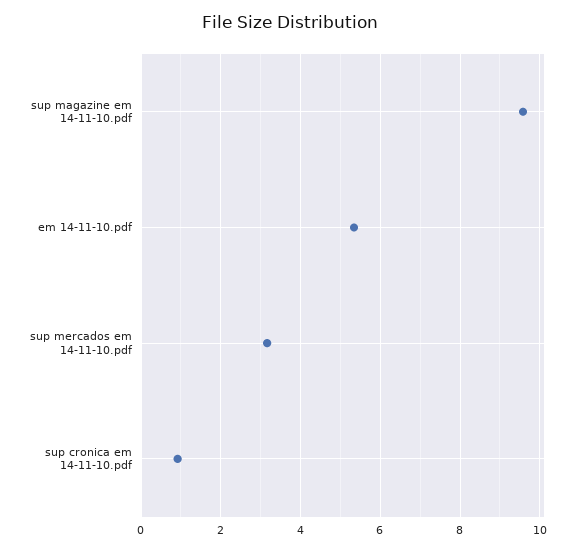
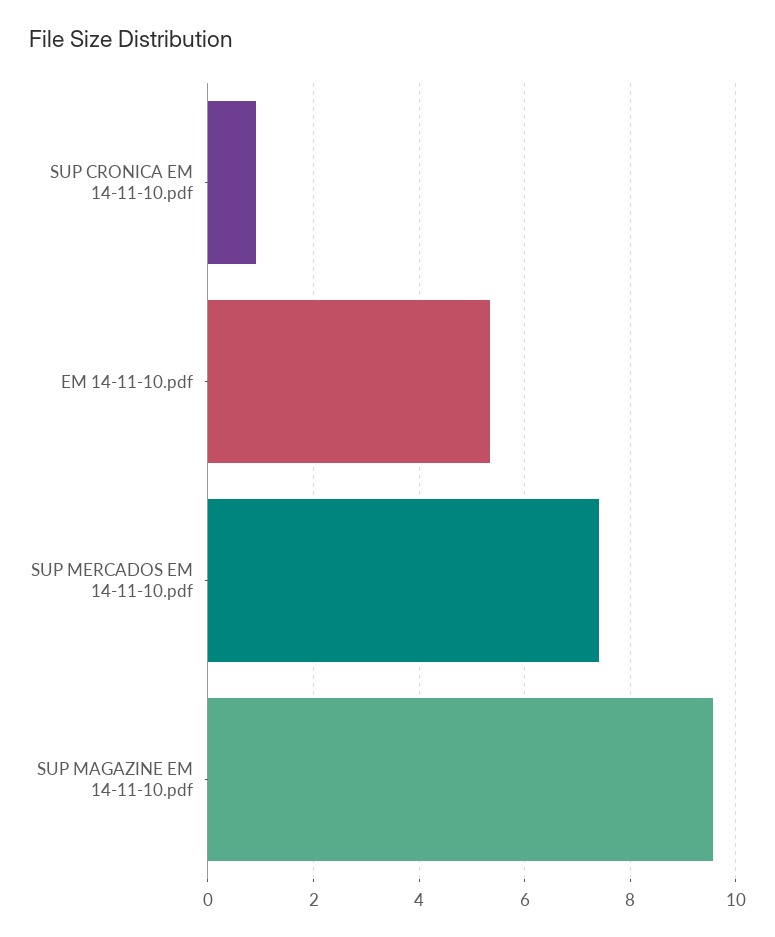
  {
    "sup magazine em 14-11-10.pdf": 9.6,
    "em 14-11-10.pdf": 5.4,
-   "sup mercados em 14-11-10.pdf": 3.2,
+   "sup mercados em 14-11-10.pdf": 7.4,
    "sup cronica em 14-11-10.pdf": 1
  }

